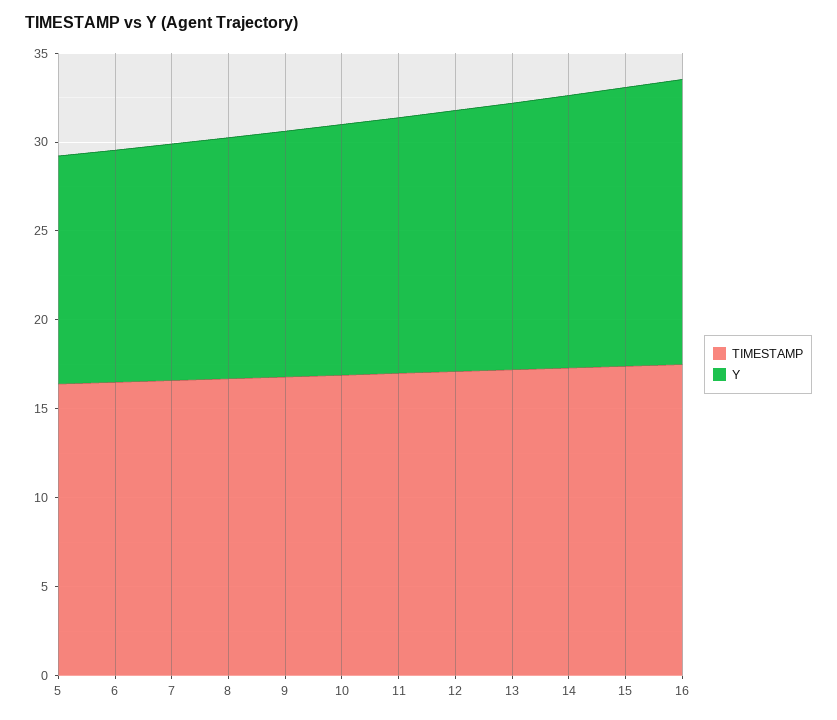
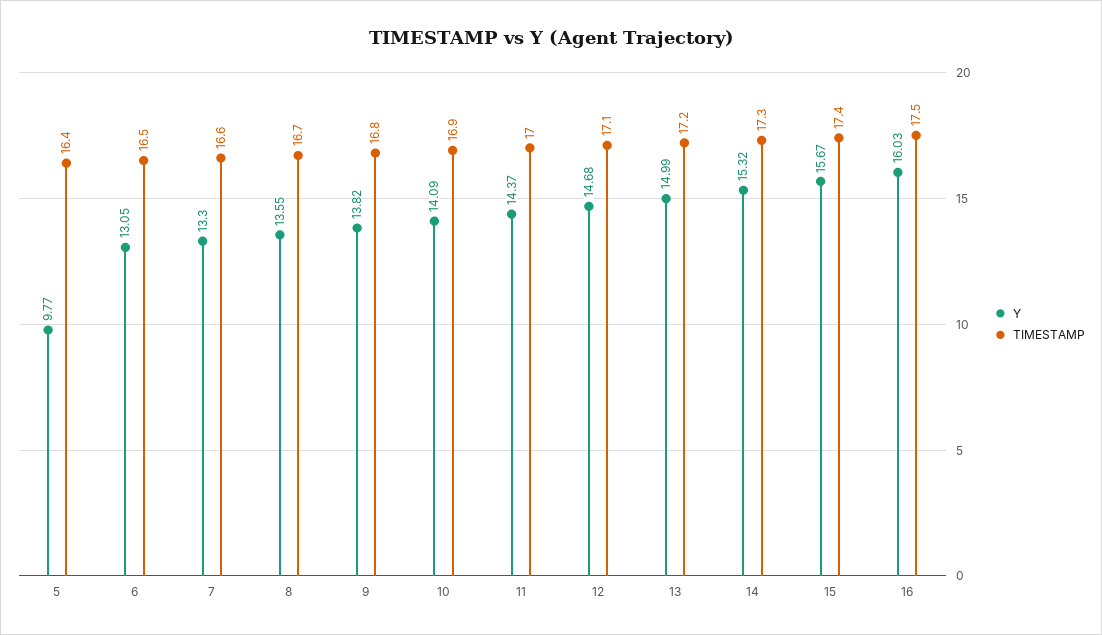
  {
    "TIMESTAMP": {
      "5": 16.4,
      "6": 16.5,
      "7": 16.6,
      "8": 16.7,
      "9": 16.8,
      "10": 16.9,
      "11": 17,
      "12": 17.1,
      "13": 17.2,
      "14": 17.3,
      "15": 17.4,
      "16": 17.5
    },
    "Y": {
-     "5": 13,
+     "5": 9.77,
      "6": 13.05,
      "7": 13.3,
      "8": 13.55,
      "9": 13.82,
      "10": 14.09,
      "11": 14.37,
      "12": 14.68,
      "13": 14.99,
      "14": 15.32,
      "15": 15.67,
      "16": 16.03
    }
  }

